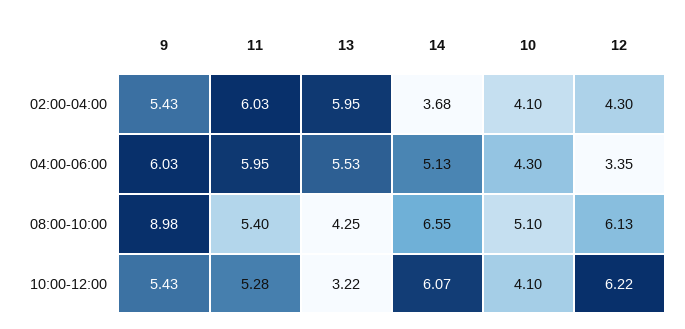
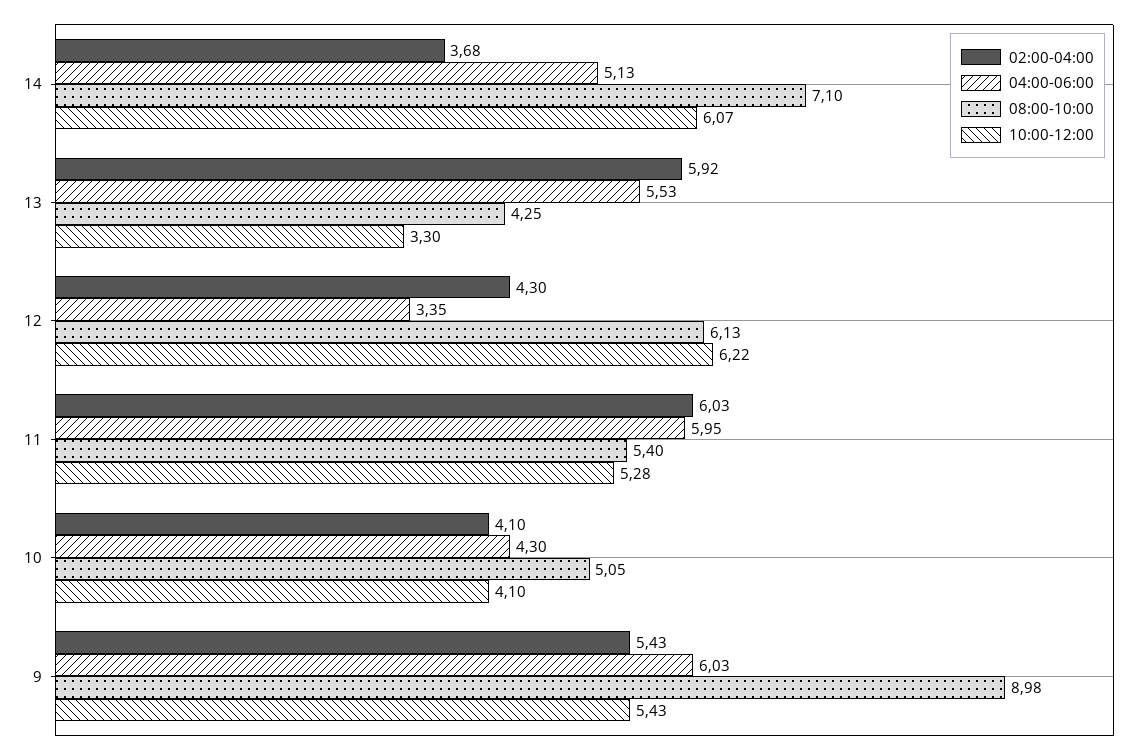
  {
    "02:00-04:00": {
      "9": 5.43,
      "11": 6.03,
-     "13": 5.95,
+     "13": 5.92,
      "14": 3.68,
      "10": 4.1,
      "12": 4.3
    },
    "04:00-06:00": {
      "9": 6.03,
      "11": 5.95,
      "13": 5.53,
      "14": 5.13,
      "10": 4.3,
      "12": 3.35
    },
    "08:00-10:00": {
      "9": 8.98,
      "11": 5.4,
      "13": 4.25,
-     "14": 6.55,
+     "14": 7.1,
-     "10": 5.1,
+     "10": 5.05,
      "12": 6.13
    },
    "10:00-12:00": {
      "9": 5.43,
      "11": 5.28,
-     "13": 3.22,
+     "13": 3.3,
      "14": 6.07,
      "10": 4.1,
      "12": 6.22
    }
  }

